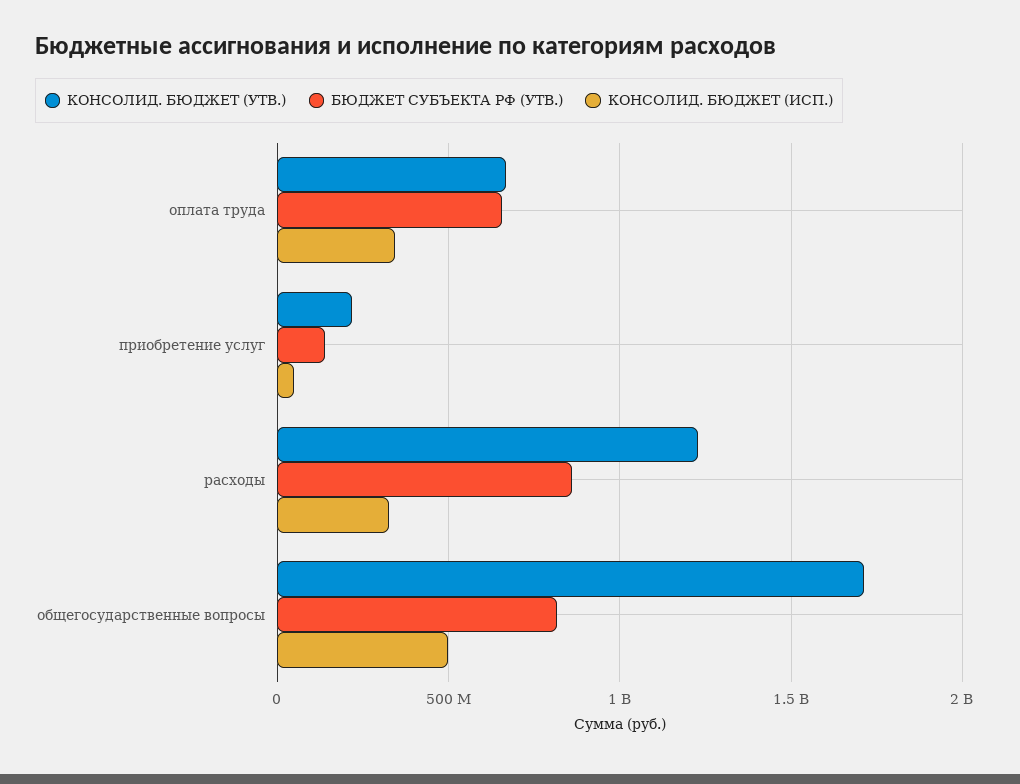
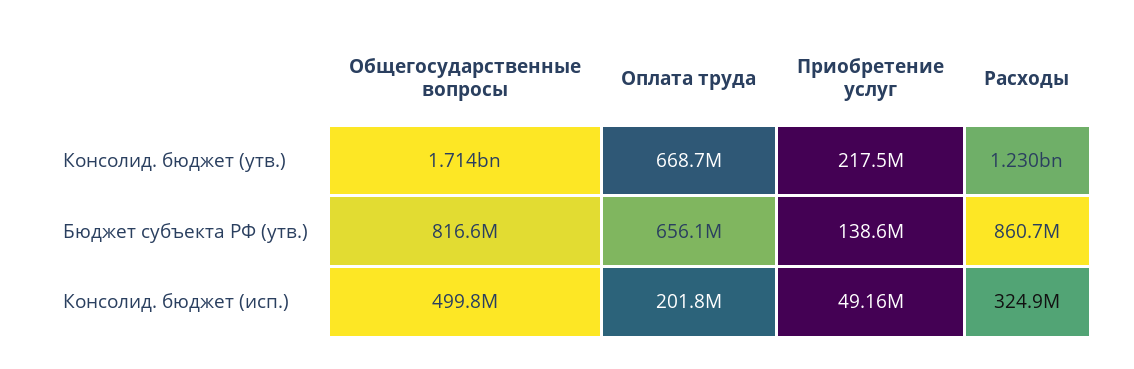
  {
    "КОНСОЛИД. БЮДЖЕТ (УТВ.)": {
      "оплата труда": 668700000,
      "приобретение услуг": 217500000,
      "расходы": 1230000000,
      "общегосударственные вопросы": 1714000000
    },
    "БЮДЖЕТ СУБЪЕКТА РФ (УТВ.)": {
      "оплата труда": 656100000,
      "приобретение услуг": 138600000,
      "расходы": 860700000,
      "общегосударственные вопросы": 816600000
    },
    "КОНСОЛИД. БЮДЖЕТ (ИСП.)": {
-     "оплата труда": 350000000,
+     "оплата труда": 201800000,
      "приобретение услуг": 49160000,
      "расходы": 324900000,
      "общегосударственные вопросы": 499800000
    }
  }

